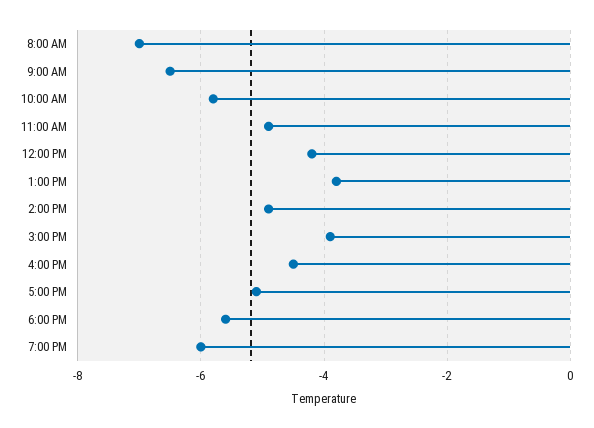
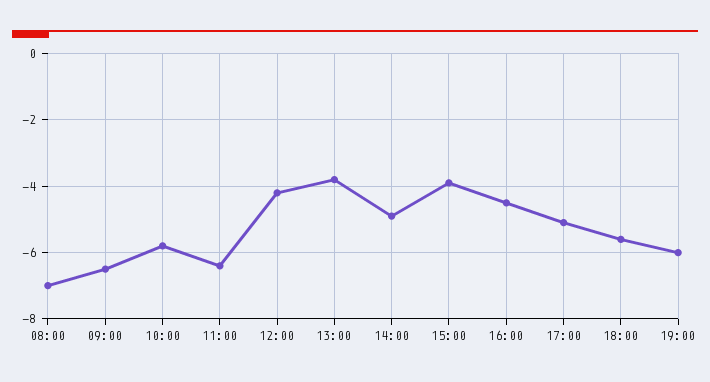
  {
    "8:00 AM": -7,
    "9:00 AM": -6.5,
    "10:00 AM": -6,
-   "11:00 AM": -5,
+   "11:00 AM": -6.5,
    "12:00 PM": -4,
    "1:00 PM": -4,
    "2:00 PM": -5,
    "3:00 PM": -4,
    "4:00 PM": -4.5,
    "5:00 PM": -5,
    "6:00 PM": -5.5,
    "7:00 PM": -6
  }

